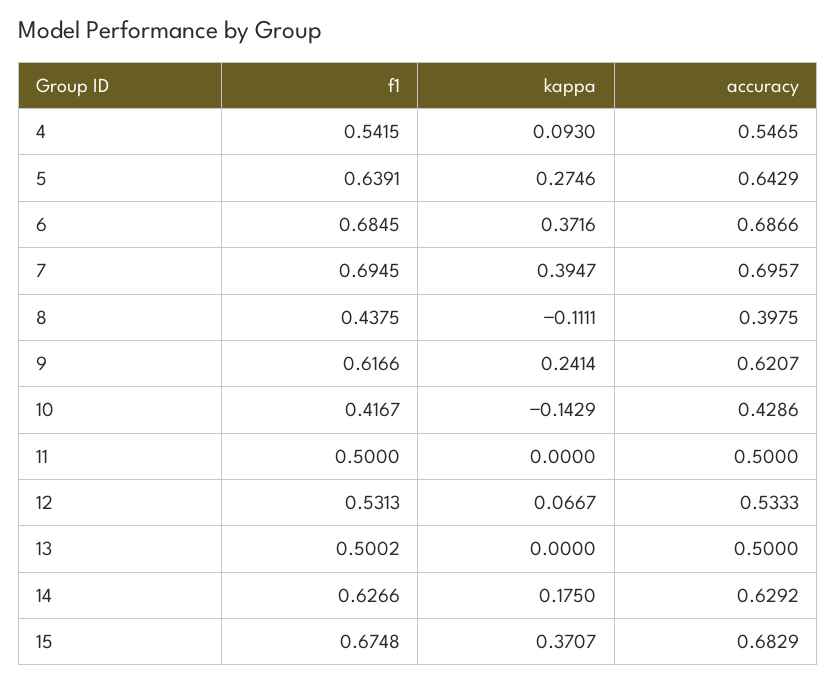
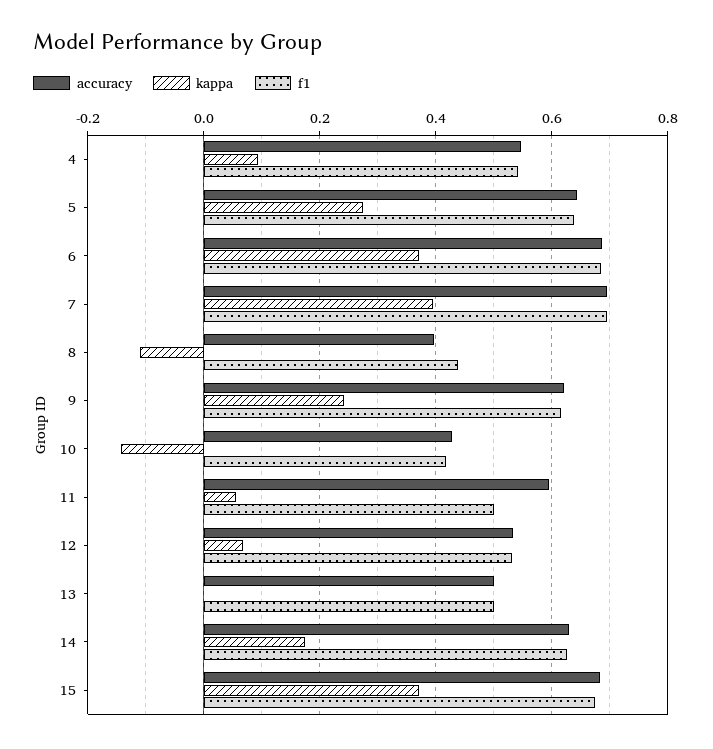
  {
    "f1": {
      "4": 0.5415,
      "5": 0.6391,
      "6": 0.6845,
      "7": 0.6945,
      "8": 0.4375,
      "9": 0.6166,
      "10": 0.4167,
      "11": 0.5,
      "12": 0.5313,
      "13": 0.5002,
      "14": 0.6266,
      "15": 0.6748
    },
    "kappa": {
      "4": 0.093,
      "5": 0.2746,
      "6": 0.3716,
      "7": 0.3947,
      "8": -0.1111,
      "9": 0.2414,
      "10": -0.1429,
-     "11": 0,
+     "11": 0.06,
      "12": 0.0667,
      "13": 0,
      "14": 0.175,
      "15": 0.3707
    },
    "accuracy": {
      "4": 0.5465,
      "5": 0.6429,
      "6": 0.6866,
      "7": 0.6957,
      "8": 0.3975,
      "9": 0.6207,
      "10": 0.4286,
-     "11": 0.5,
+     "11": 0.6,
      "12": 0.5333,
      "13": 0.5,
      "14": 0.6292,
      "15": 0.6829
    }
  }

